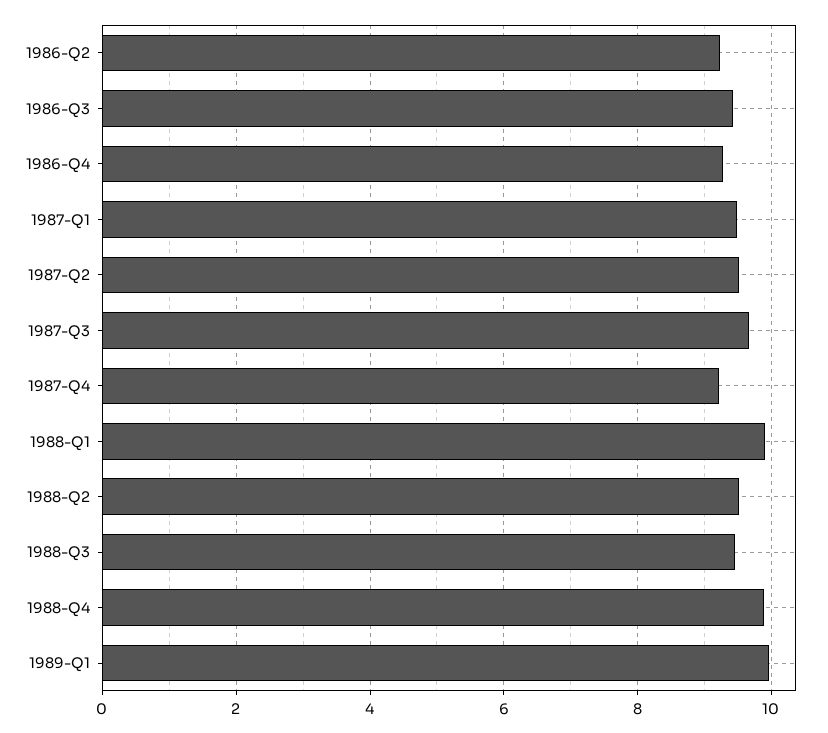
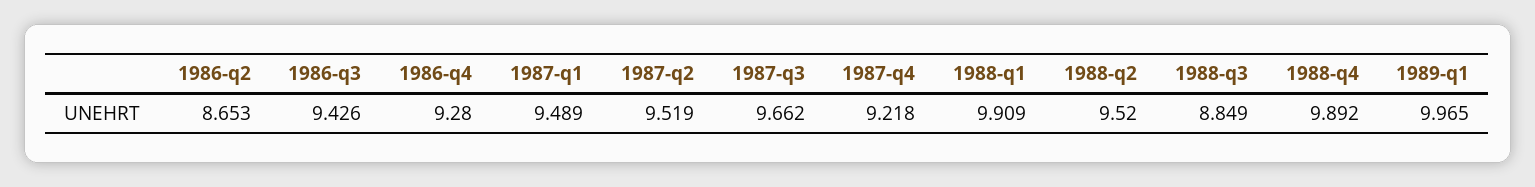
  {
-   "1986-Q2": 9.2,
+   "1986-Q2": 8.653,
    "1986-Q3": 9.426,
    "1986-Q4": 9.28,
    "1987-Q1": 9.489,
    "1987-Q2": 9.519,
    "1987-Q3": 9.662,
    "1987-Q4": 9.218,
    "1988-Q1": 9.909,
    "1988-Q2": 9.52,
-   "1988-Q3": 9.4,
+   "1988-Q3": 8.849,
    "1988-Q4": 9.892,
    "1989-Q1": 9.965
  }

